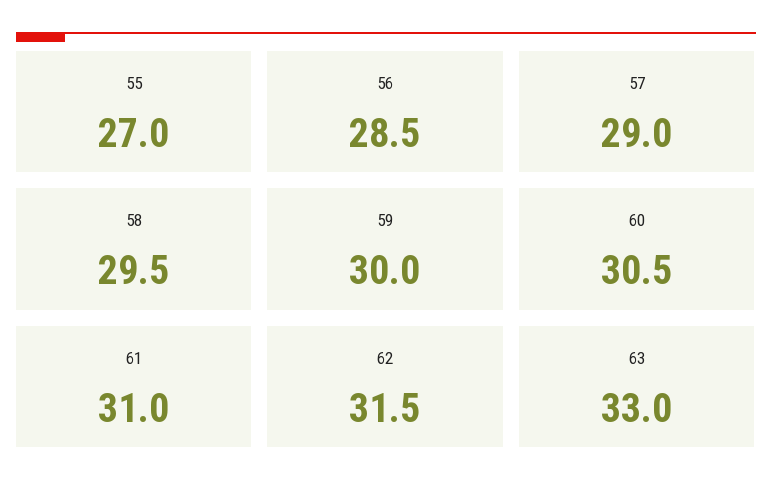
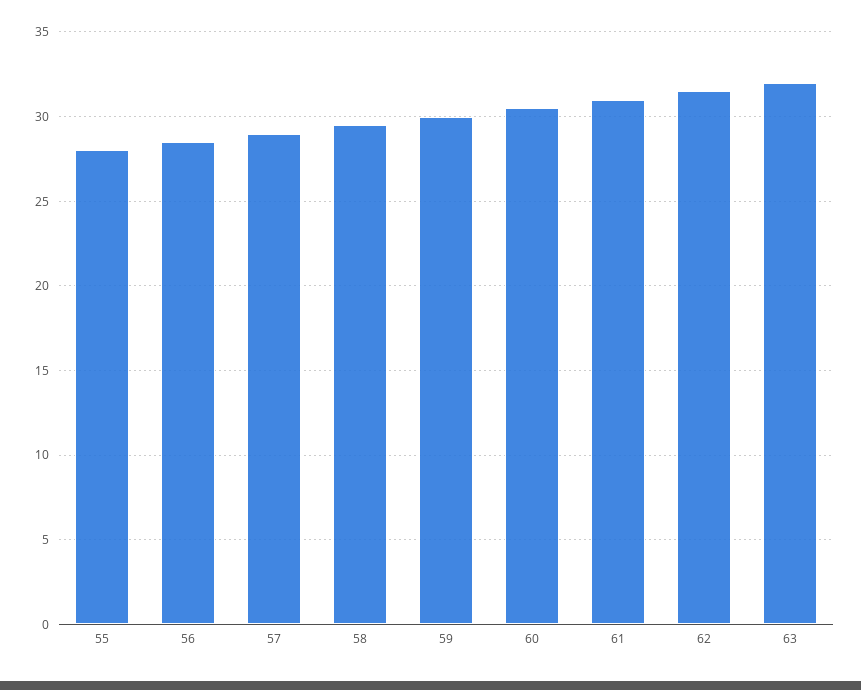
  {
-   "55": 27,
+   "55": 28,
    "56": 28.5,
    "57": 29,
    "58": 29.5,
    "59": 30,
    "60": 30.5,
    "61": 31,
    "62": 31.5,
-   "63": 33
+   "63": 32
  }

